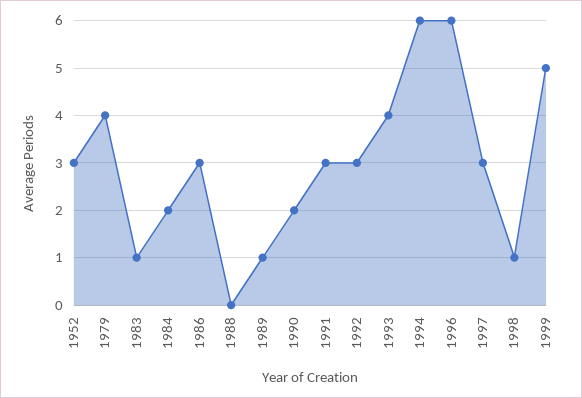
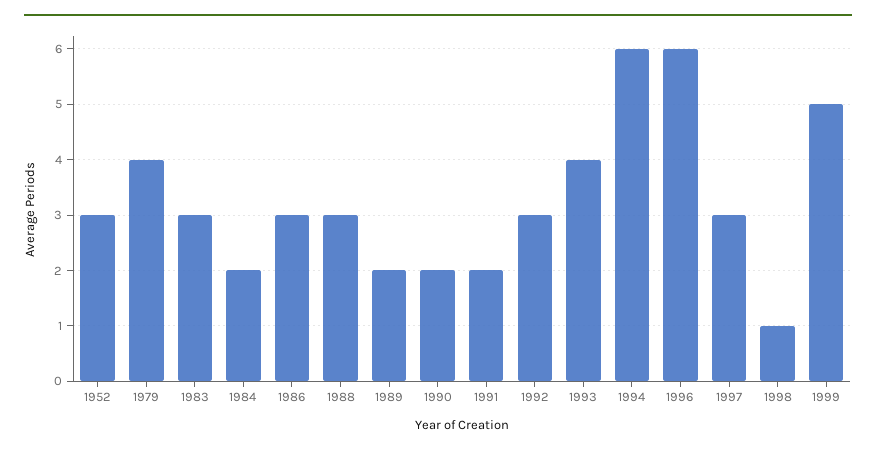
  {
    "1952": 3,
    "1979": 4,
-   "1983": 1,
+   "1983": 3,
    "1984": 2,
    "1986": 3,
-   "1988": 0,
+   "1988": 3,
-   "1989": 1,
+   "1989": 2,
    "1990": 2,
-   "1991": 3,
+   "1991": 2,
    "1992": 3,
    "1993": 4,
    "1994": 6,
    "1996": 6,
    "1997": 3,
    "1998": 1,
    "1999": 5
  }

